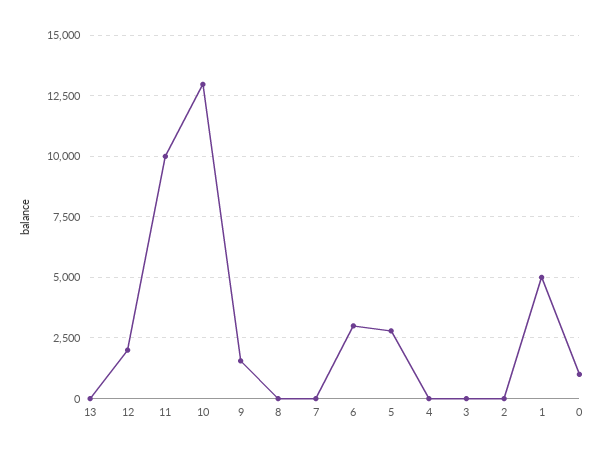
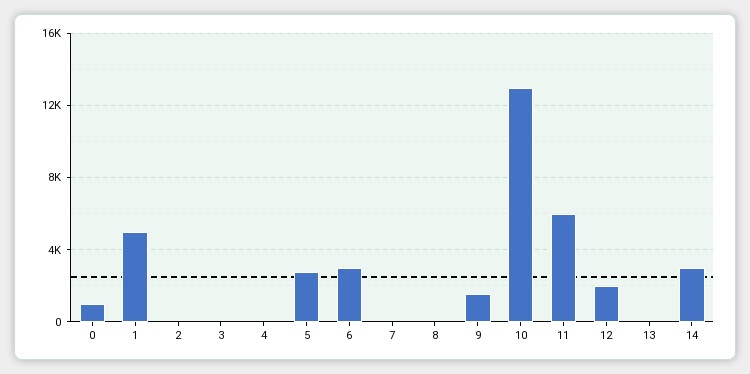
  {
    "13": 0,
    "12": 2000,
-   "11": 10000,
+   "11": 6000,
    "10": 13000,
    "9": 1500,
    "8": 0,
    "7": 0,
    "6": 3000,
    "5": 2750,
    "4": 0,
    "3": 0,
    "2": 0,
    "1": 5000,
-   "0": 1000
+   "0": 1000,
+   "14": 3000
  }

